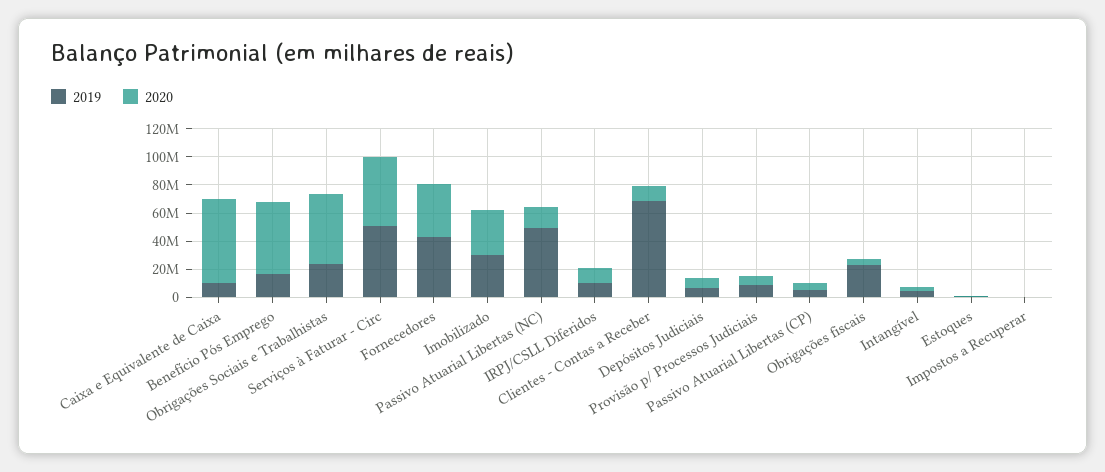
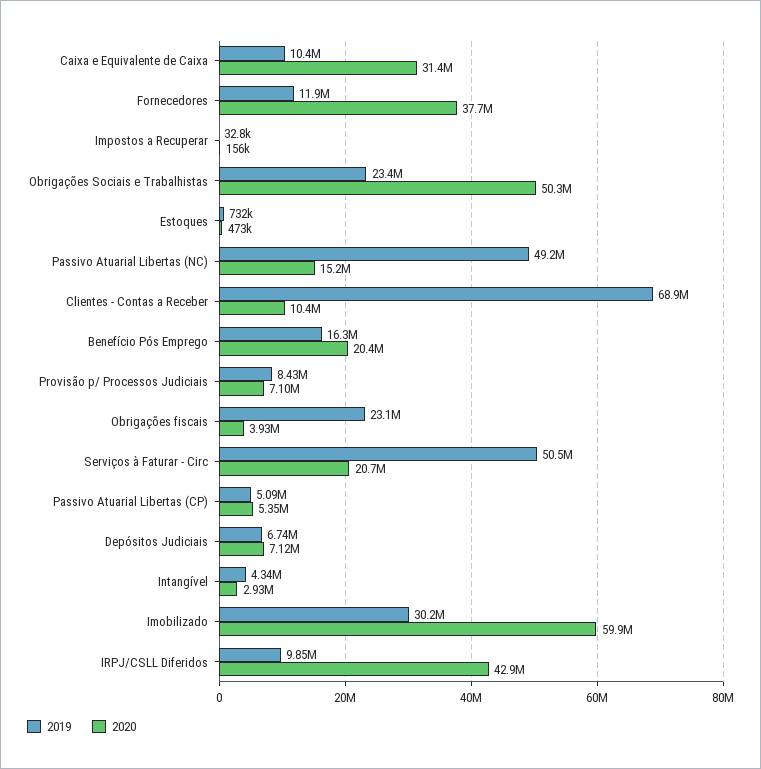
  {
    "2019": {
      "Caixa e Equivalente de Caixa": 10400000,
      "Benefício Pós Emprego": 16300000,
      "Obrigações Sociais e Trabalhistas": 23400000,
      "Serviços à Faturar - Circ": 50500000,
-     "Fornecedores": 40000000,
+     "Fornecedores": 11900000,
      "Imobilizado": 30200000,
      "Passivo Atuarial Libertas (NC)": 49200000,
      "IRPJ/CSLL Diferidos": 9850000,
      "Clientes - Contas a Receber": 68900000,
      "Depósitos Judiciais": 6740000,
      "Provisão p/ Processos Judiciais": 8430000,
      "Passivo Atuarial Libertas (CP)": 5090000,
      "Obrigações fiscais": 23100000,
      "Intangível": 4340000,
      "Estoques": 732000,
      "Impostos a Recuperar": 32800
    },
    "2020": {
-     "Caixa e Equivalente de Caixa": 60000000,
+     "Caixa e Equivalente de Caixa": 31400000,
-     "Benefício Pós Emprego": 50000000,
+     "Benefício Pós Emprego": 20400000,
      "Obrigações Sociais e Trabalhistas": 50300000,
-     "Serviços à Faturar - Circ": 50000000,
+     "Serviços à Faturar - Circ": 20700000,
      "Fornecedores": 37700000,
-     "Imobilizado": 30000000,
+     "Imobilizado": 59900000,
      "Passivo Atuarial Libertas (NC)": 15200000,
-     "IRPJ/CSLL Diferidos": 10000000,
+     "IRPJ/CSLL Diferidos": 42900000,
      "Clientes - Contas a Receber": 10400000,
      "Depósitos Judiciais": 7120000,
      "Provisão p/ Processos Judiciais": 7100000,
      "Passivo Atuarial Libertas (CP)": 5350000,
      "Obrigações fiscais": 3930000,
      "Intangível": 2930000,
      "Estoques": 473000,
      "Impostos a Recuperar": 156000
    }
  }

